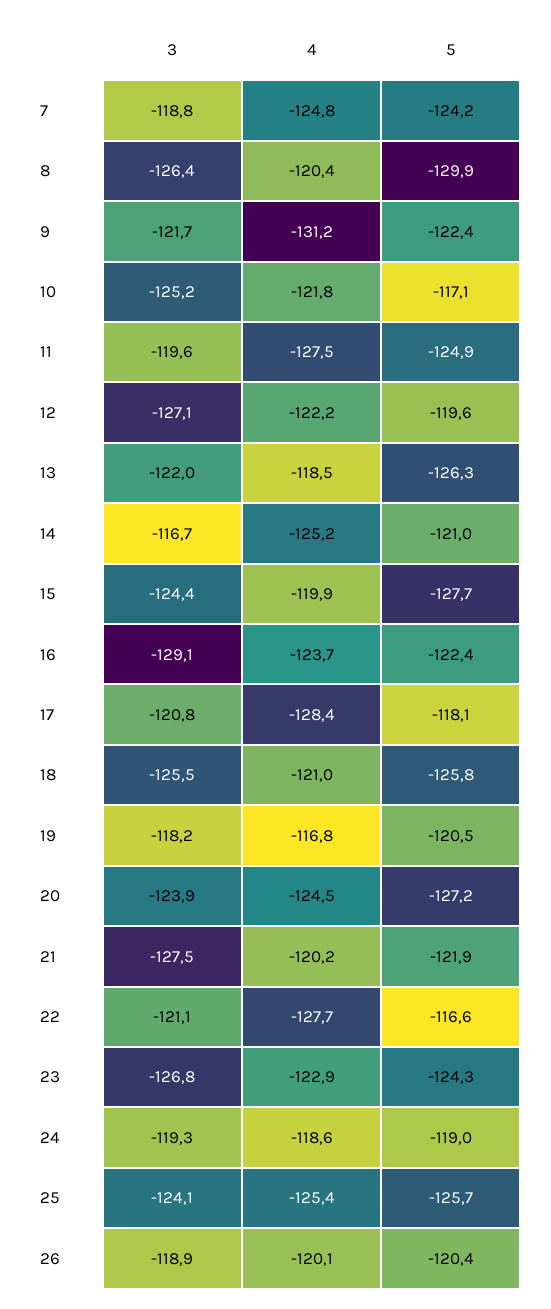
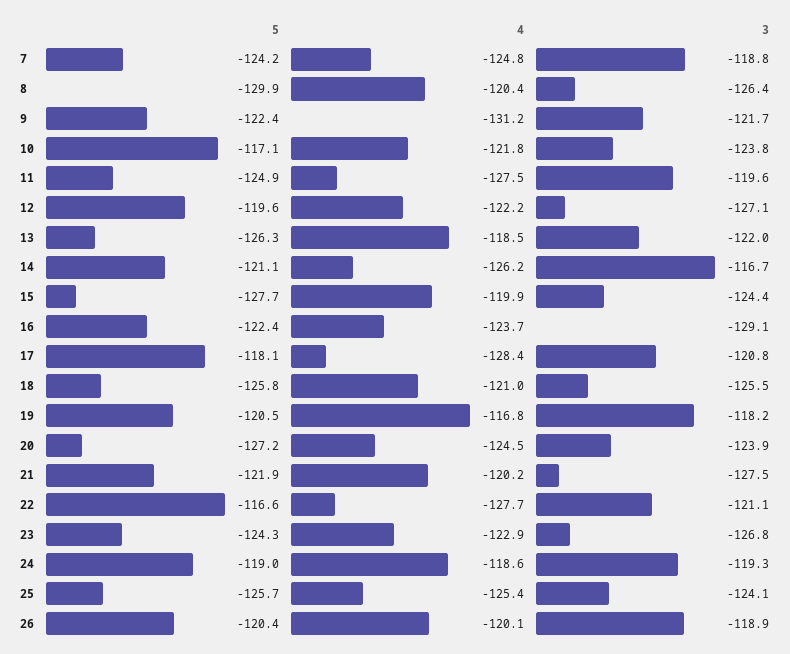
  {
    "3": {
      "7": -118.8,
      "8": -126.4,
      "9": -121.7,
-     "10": -125.2,
+     "10": -123.8,
      "11": -119.6,
      "12": -127.1,
      "13": -122,
      "14": -116.7,
      "15": -124.4,
      "16": -129.1,
      "17": -120.8,
      "18": -125.5,
      "19": -118.2,
      "20": -123.9,
      "21": -127.5,
      "22": -121.1,
      "23": -126.8,
      "24": -119.3,
      "25": -124.1,
      "26": -118.9
    },
    "4": {
      "7": -124.8,
      "8": -120.4,
      "9": -131.2,
      "10": -121.8,
      "11": -127.5,
      "12": -122.2,
      "13": -118.5,
-     "14": -125.2,
+     "14": -126.2,
      "15": -119.9,
      "16": -123.7,
      "17": -128.4,
      "18": -121,
      "19": -116.8,
      "20": -124.5,
      "21": -120.2,
      "22": -127.7,
      "23": -122.9,
      "24": -118.6,
      "25": -125.4,
      "26": -120.1
    },
    "5": {
      "7": -124.2,
      "8": -129.9,
      "9": -122.4,
      "10": -117.1,
      "11": -124.9,
      "12": -119.6,
      "13": -126.3,
-     "14": -121,
+     "14": -121.1,
      "15": -127.7,
      "16": -122.4,
      "17": -118.1,
      "18": -125.8,
      "19": -120.5,
      "20": -127.2,
      "21": -121.9,
      "22": -116.6,
      "23": -124.3,
      "24": -119,
      "25": -125.7,
      "26": -120.4
    }
  }

